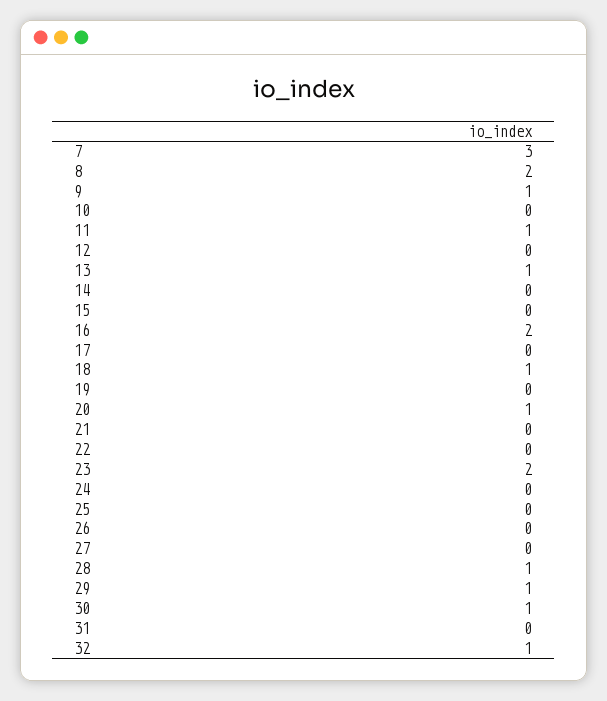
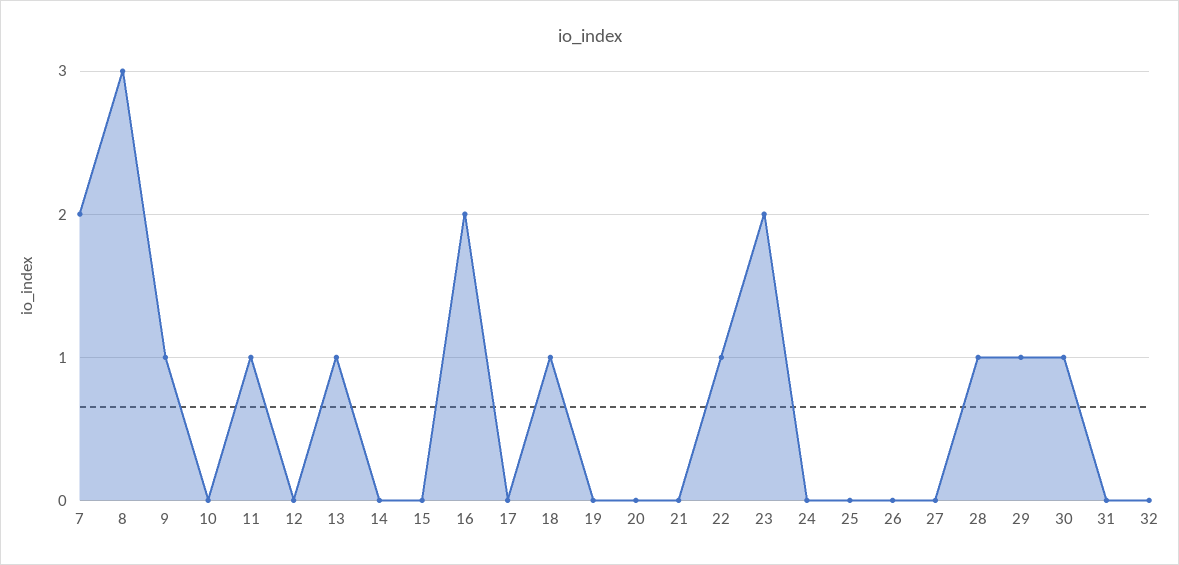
  {
-   "7": 3,
+   "7": 2,
-   "8": 2,
+   "8": 3,
    "9": 1,
    "10": 0,
    "11": 1,
    "12": 0,
    "13": 1,
    "14": 0,
    "15": 0,
    "16": 2,
    "17": 0,
    "18": 1,
    "19": 0,
-   "20": 1,
+   "20": 0,
    "21": 0,
-   "22": 0,
+   "22": 1,
    "23": 2,
    "24": 0,
    "25": 0,
    "26": 0,
    "27": 0,
    "28": 1,
    "29": 1,
    "30": 1,
    "31": 0,
-   "32": 1
+   "32": 0
  }

